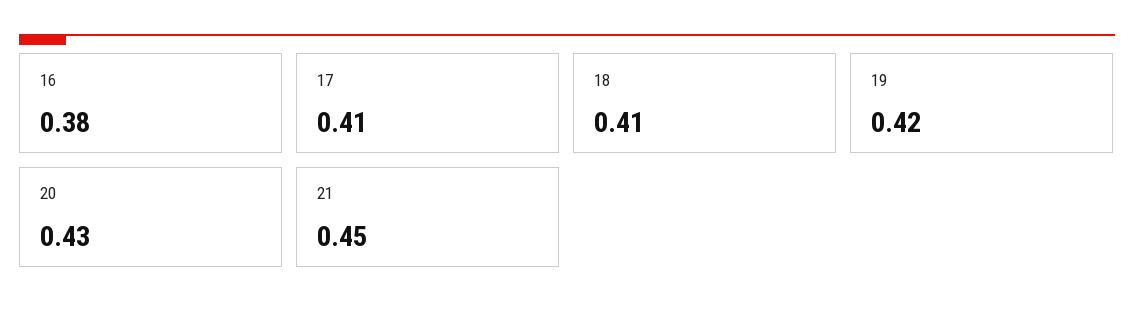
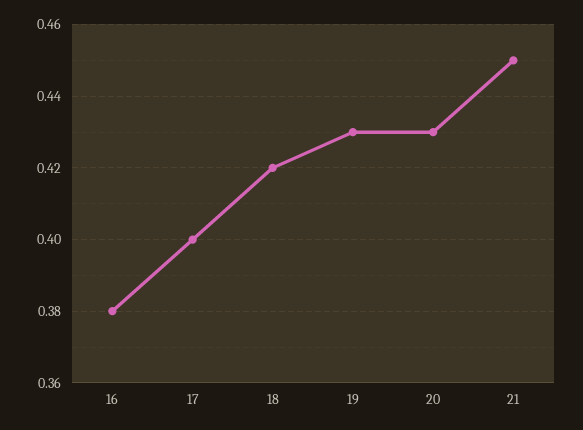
  {
    "16": 0.38,
-   "17": 0.41,
+   "17": 0.4,
-   "18": 0.41,
+   "18": 0.42,
-   "19": 0.42,
+   "19": 0.43,
    "20": 0.43,
    "21": 0.45
  }

